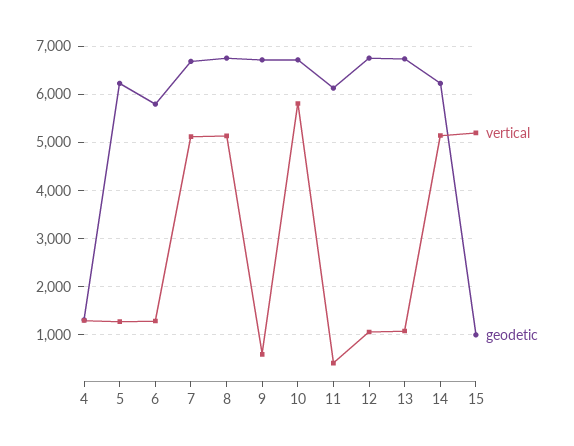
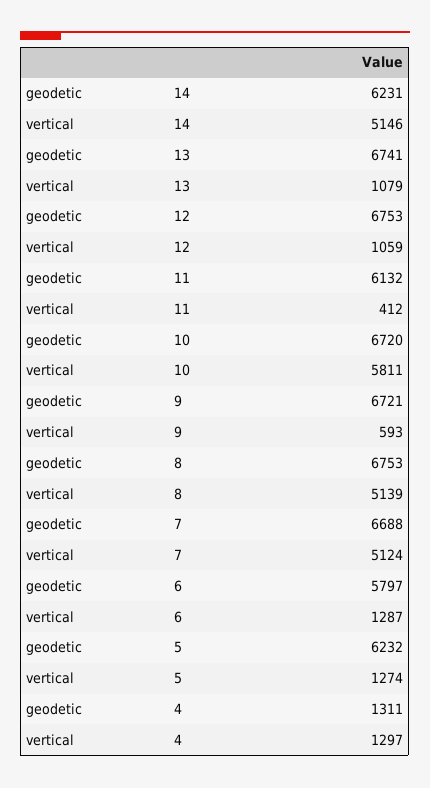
  {
    "vertical": {
      "4": 1297,
      "5": 1274,
      "6": 1287,
      "7": 5124,
      "8": 5139,
      "9": 593,
      "10": 5811,
      "11": 412,
      "12": 1059,
      "13": 1079,
-     "14": 5146,
+     "14": 5146
-     "15": 5200
    },
    "geodetic": {
      "4": 1311,
      "5": 6232,
      "6": 5797,
      "7": 6688,
      "8": 6753,
      "9": 6721,
      "10": 6720,
      "11": 6132,
      "12": 6753,
      "13": 6741,
-     "14": 6231,
+     "14": 6231
-     "15": 1000
    }
  }

